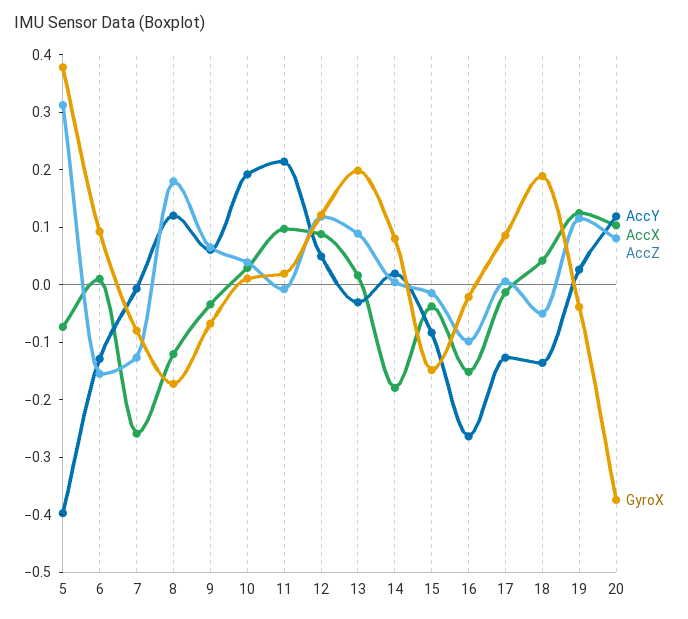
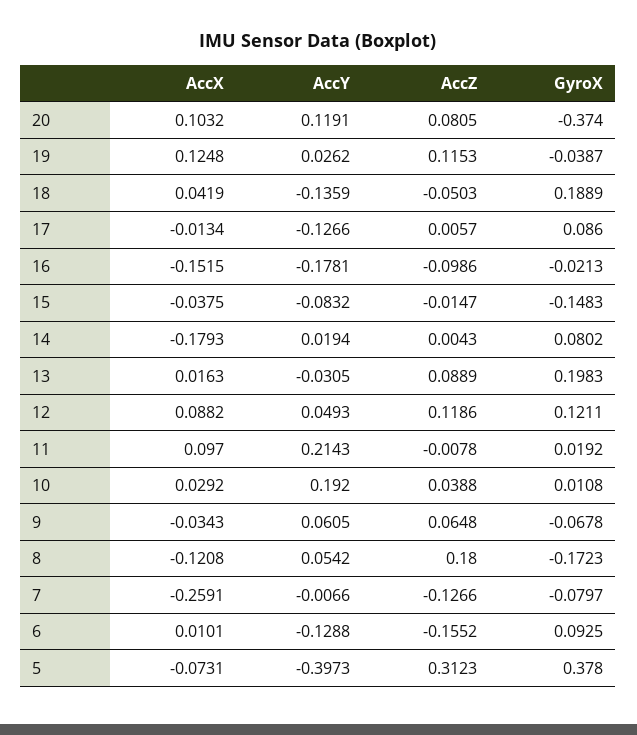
  {
    "AccY": {
      "5": -0.3973,
      "6": -0.1288,
      "7": -0.0066,
-     "8": 0.12,
+     "8": 0.0542,
      "9": 0.0605,
      "10": 0.192,
      "11": 0.2143,
      "12": 0.0493,
      "13": -0.0305,
      "14": 0.0194,
      "15": -0.0832,
-     "16": -0.26,
+     "16": -0.1781,
      "17": -0.1266,
      "18": -0.1359,
      "19": 0.0262,
      "20": 0.1191
    },
    "AccX": {
      "5": -0.0731,
      "6": 0.0101,
      "7": -0.2591,
      "8": -0.1208,
      "9": -0.0343,
      "10": 0.0292,
      "11": 0.097,
      "12": 0.0882,
      "13": 0.0163,
      "14": -0.1793,
      "15": -0.0375,
      "16": -0.1515,
      "17": -0.0134,
      "18": 0.0419,
      "19": 0.1248,
      "20": 0.1032
    },
    "AccZ": {
      "5": 0.3123,
      "6": -0.1552,
      "7": -0.1266,
      "8": 0.18,
      "9": 0.0648,
      "10": 0.0388,
      "11": -0.0078,
      "12": 0.1186,
      "13": 0.0889,
      "14": 0.0043,
      "15": -0.0147,
      "16": -0.0986,
      "17": 0.0057,
      "18": -0.0503,
      "19": 0.1153,
      "20": 0.0805
    },
    "GyroX": {
      "5": 0.378,
      "6": 0.0925,
      "7": -0.0797,
      "8": -0.1723,
      "9": -0.0678,
      "10": 0.0108,
      "11": 0.0192,
      "12": 0.1211,
      "13": 0.1983,
      "14": 0.0802,
      "15": -0.1483,
      "16": -0.0213,
      "17": 0.086,
      "18": 0.1889,
      "19": -0.0387,
      "20": -0.374
    }
  }

